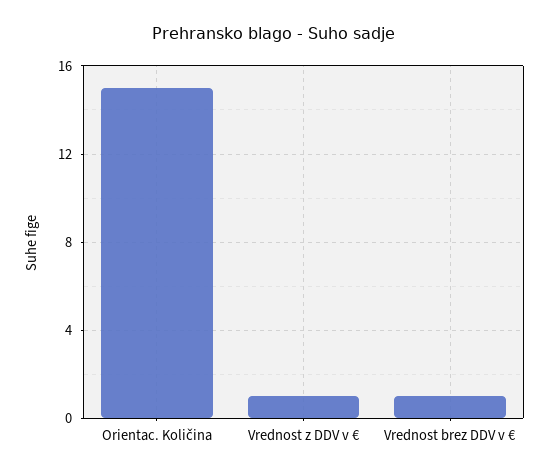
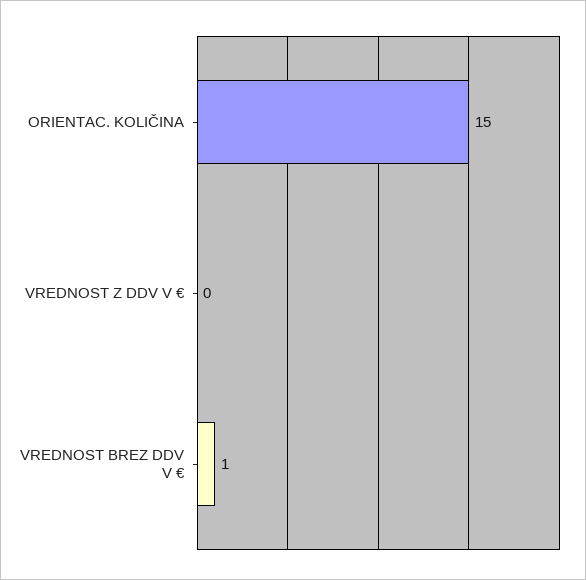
  {
    "Orientac. Količina": 15,
-   "Vrednost z DDV v €": 1,
+   "Vrednost z DDV v €": 0,
    "Vrednost brez DDV v €": 1
  }

